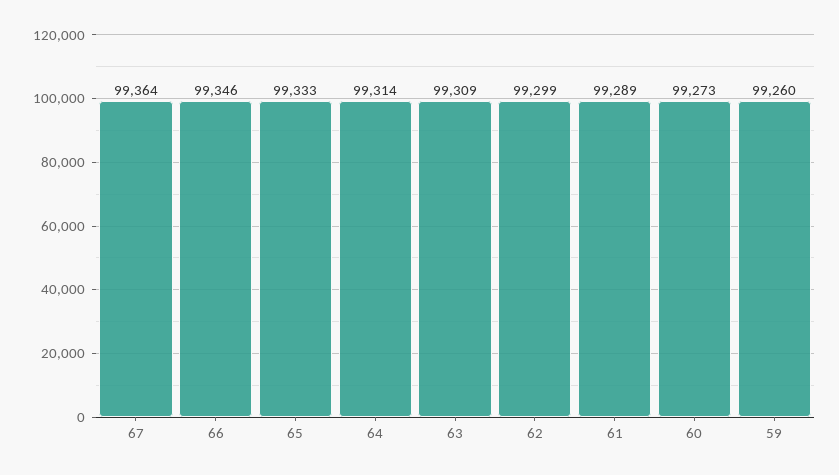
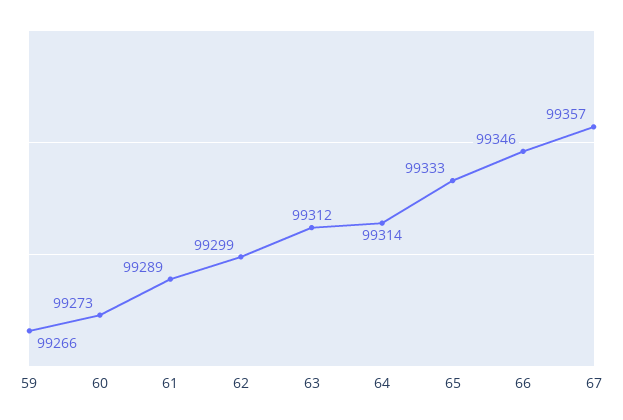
  {
-   "67": 99364,
+   "67": 99357,
    "66": 99346,
    "65": 99333,
    "64": 99314,
-   "63": 99309,
+   "63": 99312,
    "62": 99299,
    "61": 99289,
    "60": 99273,
-   "59": 99260
+   "59": 99266
  }

